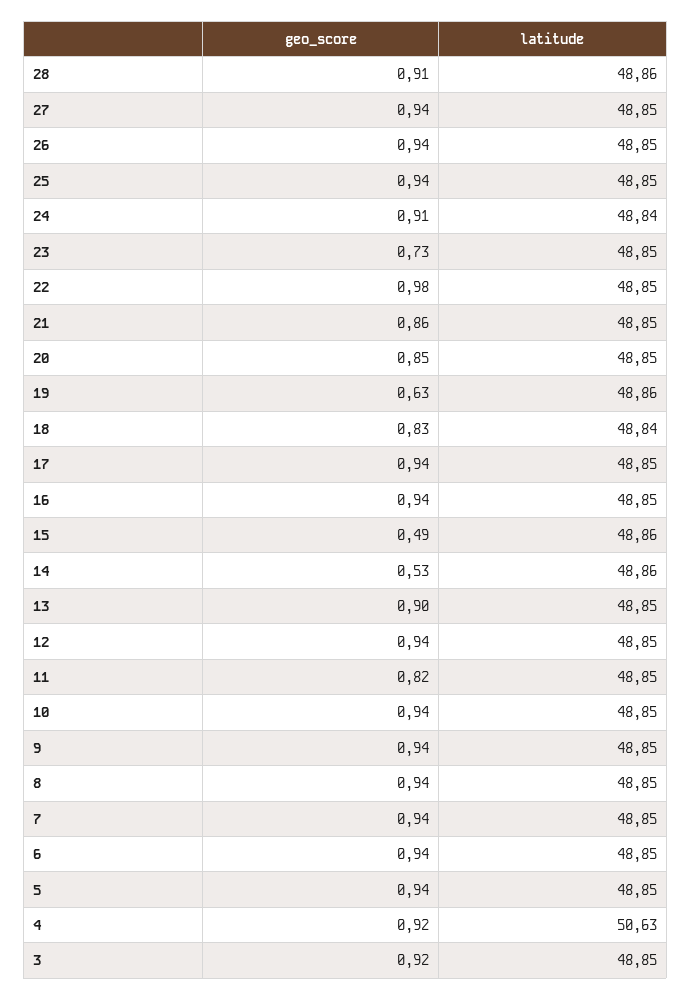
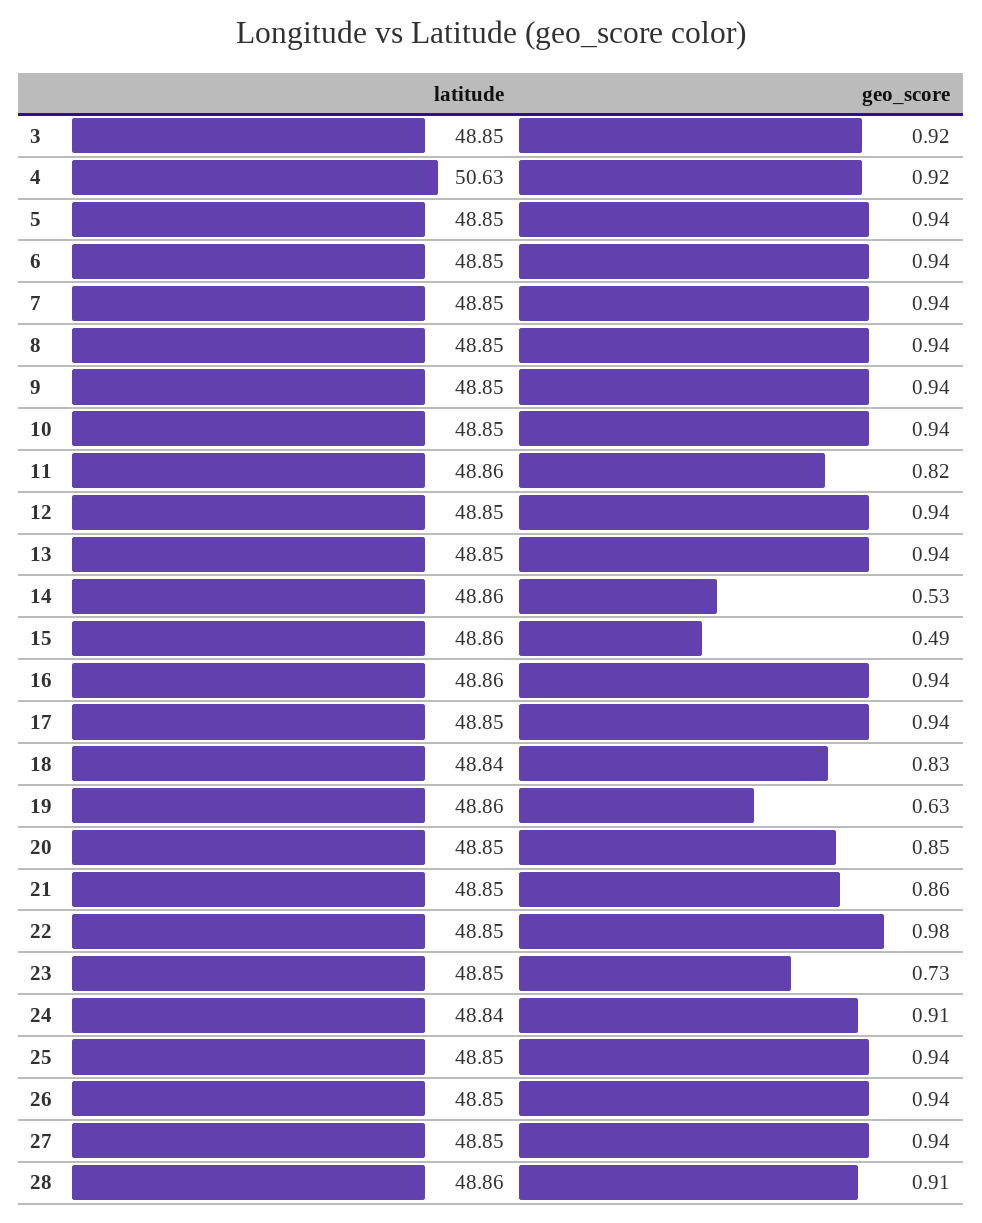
  {
    "geo_score": {
      "28": 0.91,
      "27": 0.94,
      "26": 0.94,
      "25": 0.94,
      "24": 0.91,
      "23": 0.73,
      "22": 0.98,
      "21": 0.86,
      "20": 0.85,
      "19": 0.63,
      "18": 0.83,
      "17": 0.94,
      "16": 0.94,
      "15": 0.49,
      "14": 0.53,
-     "13": 0.9,
+     "13": 0.94,
      "12": 0.94,
      "11": 0.82,
      "10": 0.94,
      "9": 0.94,
      "8": 0.94,
      "7": 0.94,
      "6": 0.94,
      "5": 0.94,
      "4": 0.92,
      "3": 0.92
    },
    "latitude": {
      "28": 48.86,
      "27": 48.85,
      "26": 48.85,
      "25": 48.85,
      "24": 48.84,
      "23": 48.85,
      "22": 48.85,
      "21": 48.85,
      "20": 48.85,
      "19": 48.86,
      "18": 48.84,
      "17": 48.85,
-     "16": 48.85,
+     "16": 48.86,
      "15": 48.86,
      "14": 48.86,
      "13": 48.85,
      "12": 48.85,
-     "11": 48.85,
+     "11": 48.86,
      "10": 48.85,
      "9": 48.85,
      "8": 48.85,
      "7": 48.85,
      "6": 48.85,
      "5": 48.85,
      "4": 50.63,
      "3": 48.85
    }
  }

